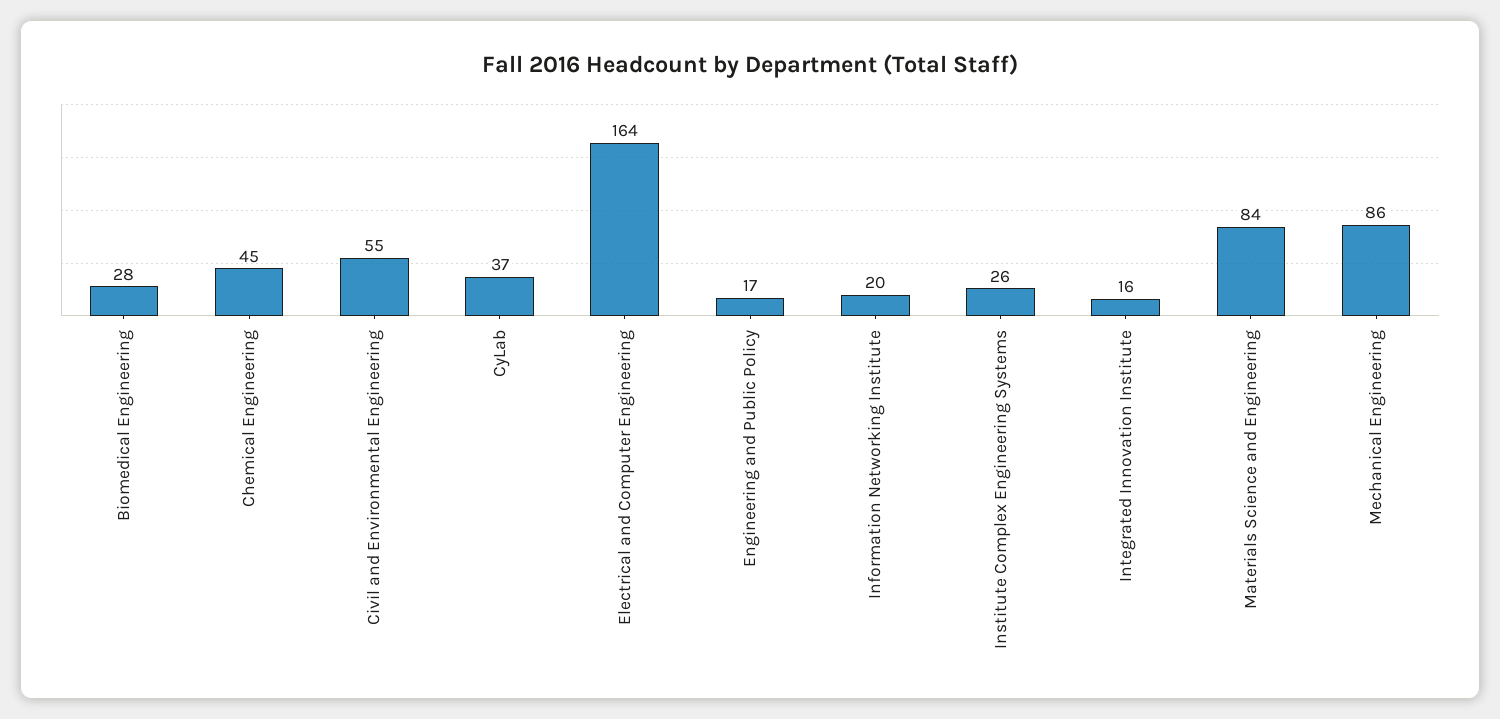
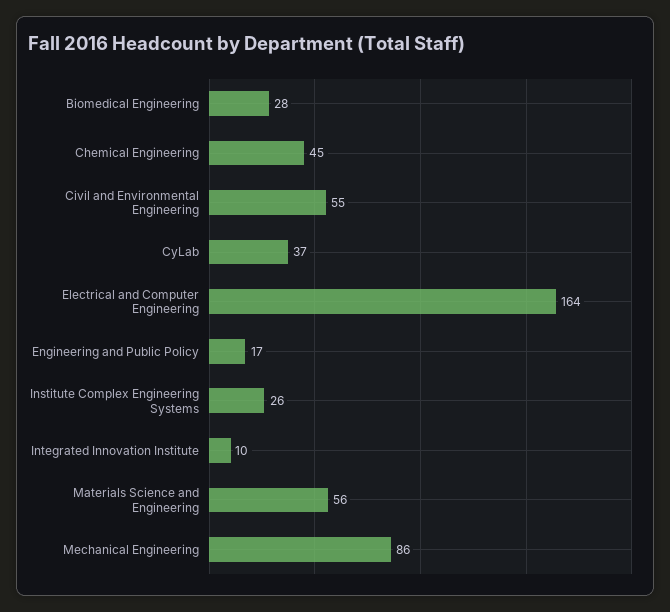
  {
    "Biomedical Engineering": 28,
    "Chemical Engineering": 45,
    "Civil and Environmental Engineering": 55,
    "CyLab": 37,
    "Electrical and Computer Engineering": 164,
    "Engineering and Public Policy": 17,
-   "Information Networking Institute": 20,
    "Institute Complex Engineering Systems": 26,
-   "Integrated Innovation Institute": 16,
+   "Integrated Innovation Institute": 10,
-   "Materials Science and Engineering": 84,
+   "Materials Science and Engineering": 56,
    "Mechanical Engineering": 86
  }

